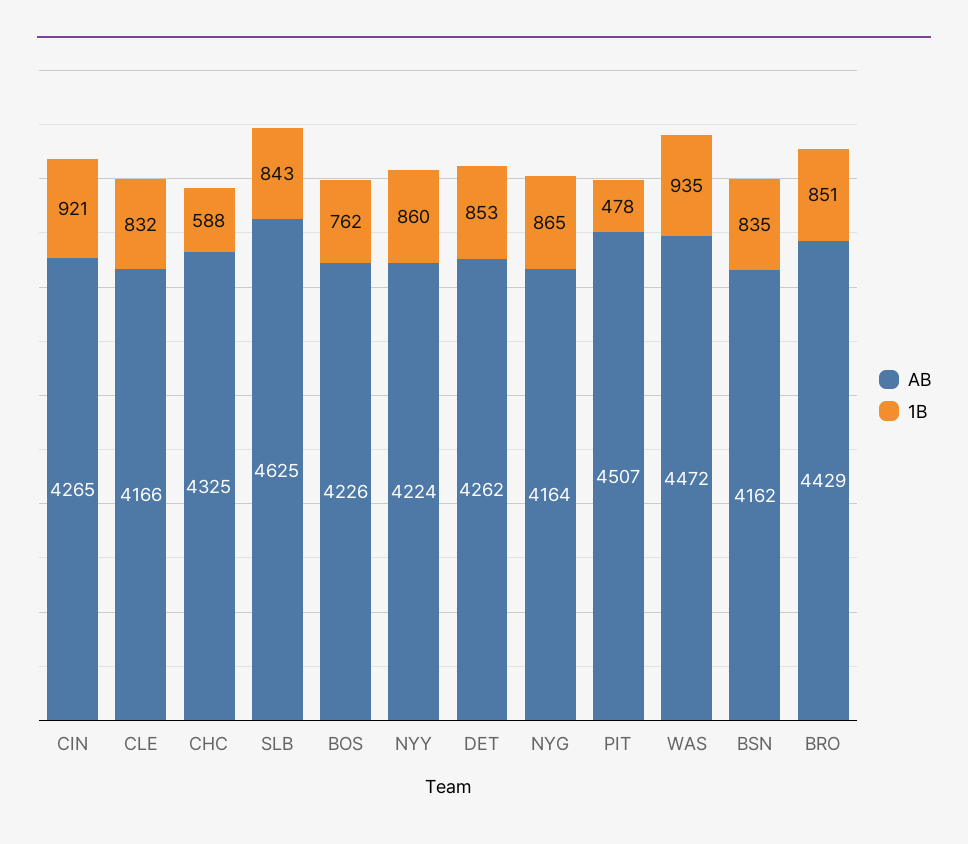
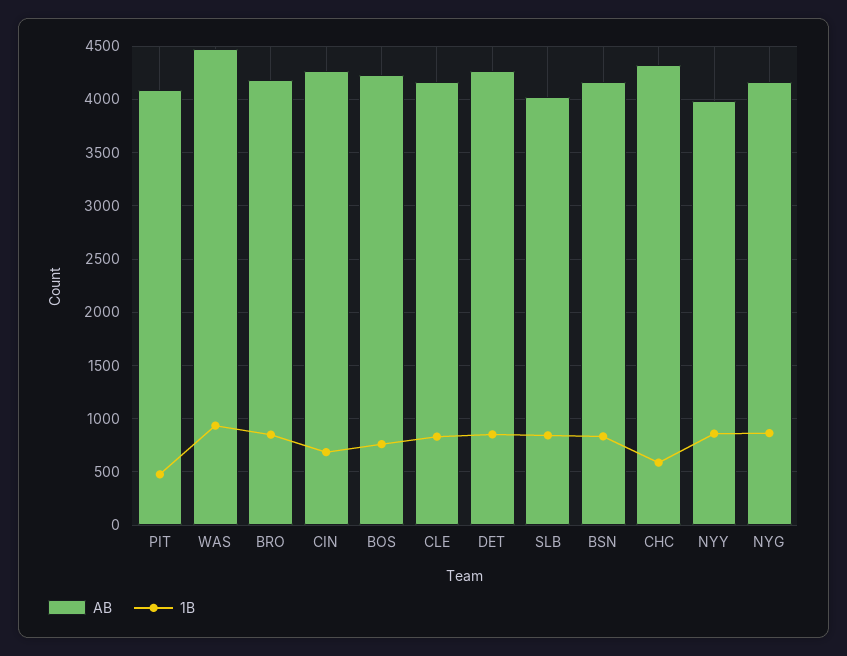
  {
    "AB": {
      "CIN": 4265,
      "CLE": 4166,
      "CHC": 4325,
-     "SLB": 4625,
+     "SLB": 4000,
      "BOS": 4226,
-     "NYY": 4224,
+     "NYY": 4000,
      "DET": 4262,
      "NYG": 4164,
-     "PIT": 4507,
+     "PIT": 4100,
      "WAS": 4472,
      "BSN": 4162,
-     "BRO": 4429
+     "BRO": 4200
    },
    "1B": {
-     "CIN": 921,
+     "CIN": 700,
      "CLE": 832,
      "CHC": 588,
      "SLB": 843,
      "BOS": 762,
      "NYY": 860,
      "DET": 853,
      "NYG": 865,
      "PIT": 478,
      "WAS": 935,
      "BSN": 835,
      "BRO": 851
    }
  }

